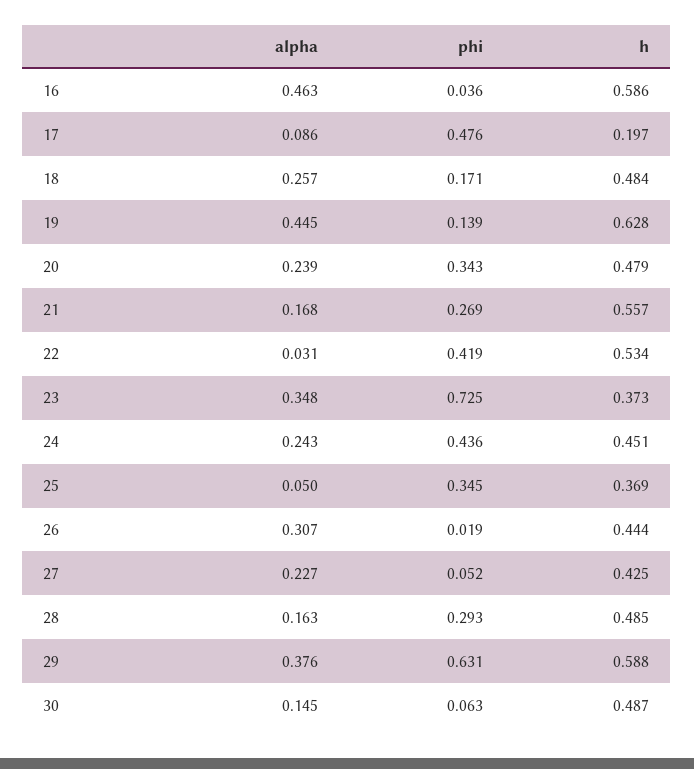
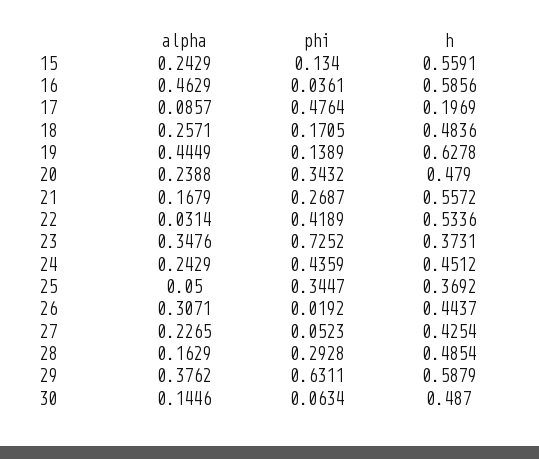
  {
    "alpha": {
      "16": 0.4629,
      "17": 0.0857,
      "18": 0.2571,
      "19": 0.4449,
      "20": 0.2388,
      "21": 0.1679,
      "22": 0.0314,
      "23": 0.3476,
      "24": 0.2429,
      "25": 0.05,
      "26": 0.3071,
      "27": 0.2265,
      "28": 0.1629,
      "29": 0.3762,
-     "30": 0.1446
+     "30": 0.1446,
+     "15": 0.2429
    },
    "phi": {
      "16": 0.0361,
      "17": 0.4764,
      "18": 0.1705,
      "19": 0.1389,
      "20": 0.3432,
      "21": 0.2687,
      "22": 0.4189,
      "23": 0.7252,
      "24": 0.4359,
      "25": 0.3447,
      "26": 0.0192,
      "27": 0.0523,
      "28": 0.2928,
      "29": 0.6311,
-     "30": 0.0634
+     "30": 0.0634,
+     "15": 0.134
    },
    "h": {
      "16": 0.5856,
      "17": 0.1969,
      "18": 0.4836,
      "19": 0.6278,
      "20": 0.479,
      "21": 0.5572,
      "22": 0.5336,
      "23": 0.3731,
      "24": 0.4512,
      "25": 0.3692,
      "26": 0.4437,
      "27": 0.4254,
      "28": 0.4854,
      "29": 0.5879,
-     "30": 0.487
+     "30": 0.487,
+     "15": 0.5591
    }
  }

